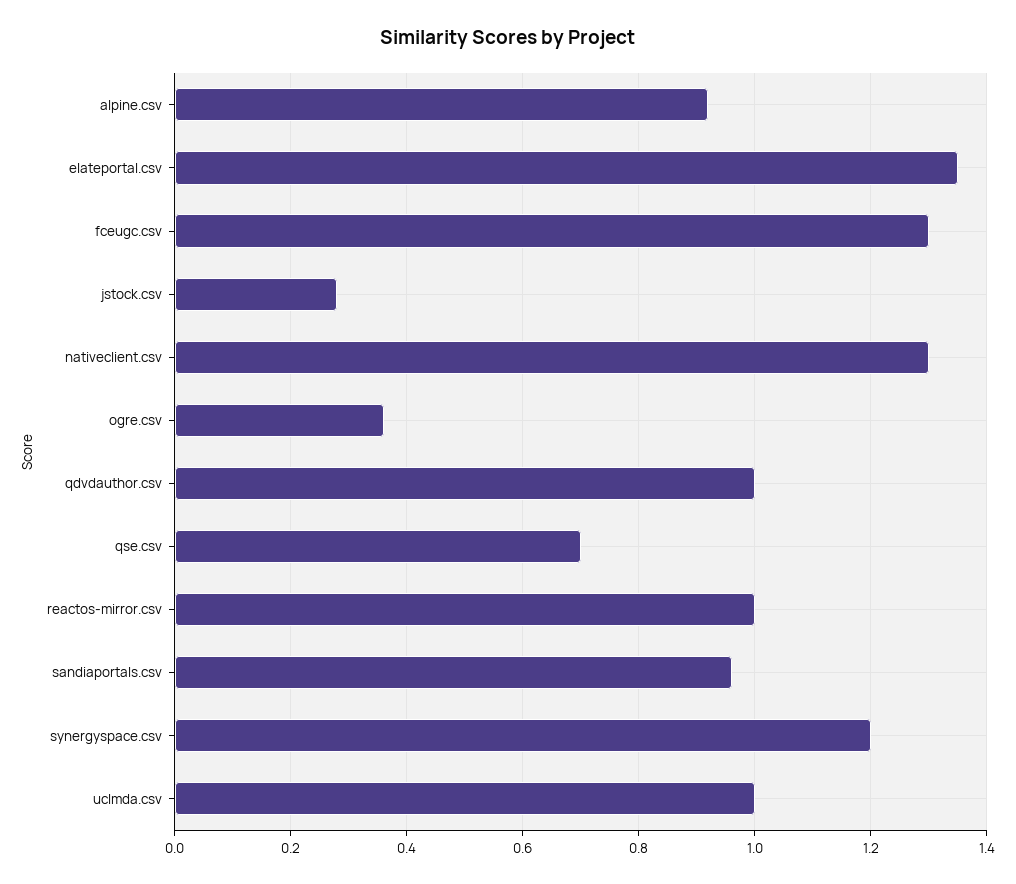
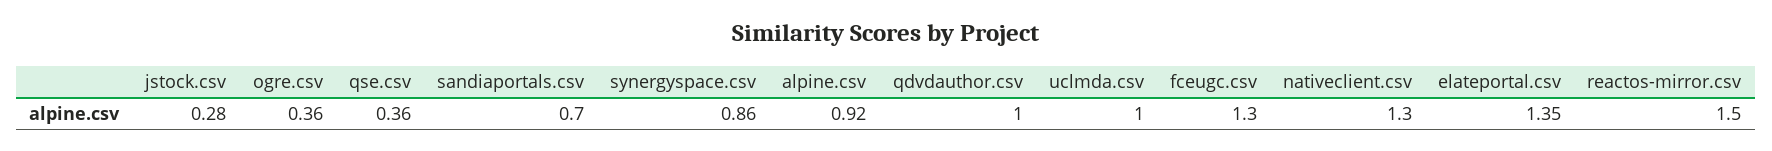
  {
    "alpine.csv": 0.92,
    "elateportal.csv": 1.35,
    "fceugc.csv": 1.3,
    "jstock.csv": 0.28,
    "nativeclient.csv": 1.3,
    "ogre.csv": 0.36,
    "qdvdauthor.csv": 1,
-   "qse.csv": 0.7,
+   "qse.csv": 0.36,
-   "reactos-mirror.csv": 1,
+   "reactos-mirror.csv": 1.5,
-   "sandiaportals.csv": 0.95,
+   "sandiaportals.csv": 0.7,
-   "synergyspace.csv": 1.2,
+   "synergyspace.csv": 0.86,
    "uclmda.csv": 1
  }

